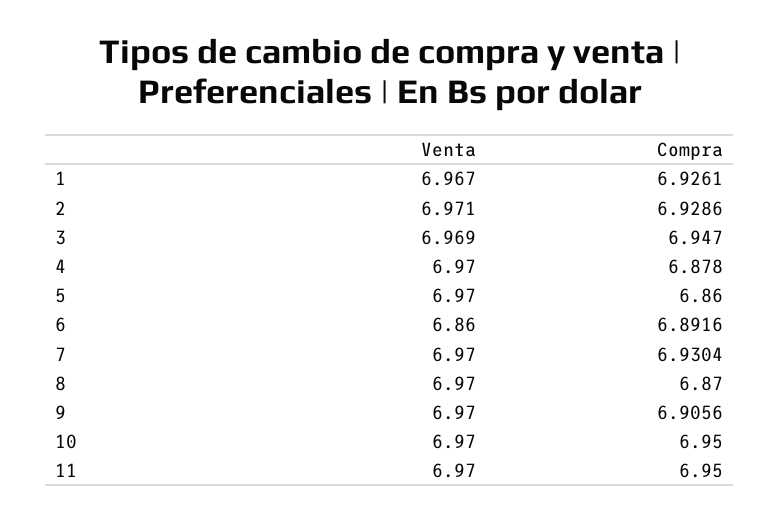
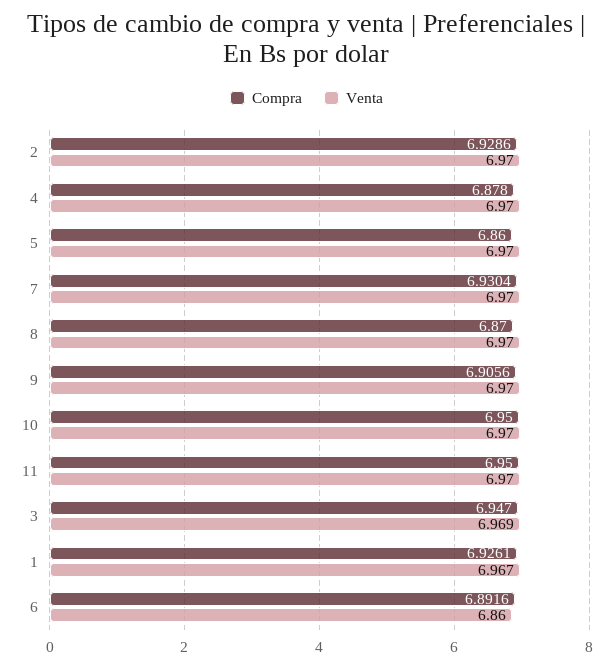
  {
    "Venta": {
      "1": 6.967,
-     "2": 6.971,
+     "2": 6.97,
      "3": 6.969,
      "4": 6.97,
      "5": 6.97,
      "6": 6.86,
      "7": 6.97,
      "8": 6.97,
      "9": 6.97,
      "10": 6.97,
      "11": 6.97
    },
    "Compra": {
      "1": 6.9261,
      "2": 6.9286,
      "3": 6.947,
      "4": 6.878,
      "5": 6.86,
      "6": 6.8916,
      "7": 6.9304,
      "8": 6.87,
      "9": 6.9056,
      "10": 6.95,
      "11": 6.95
    }
  }

